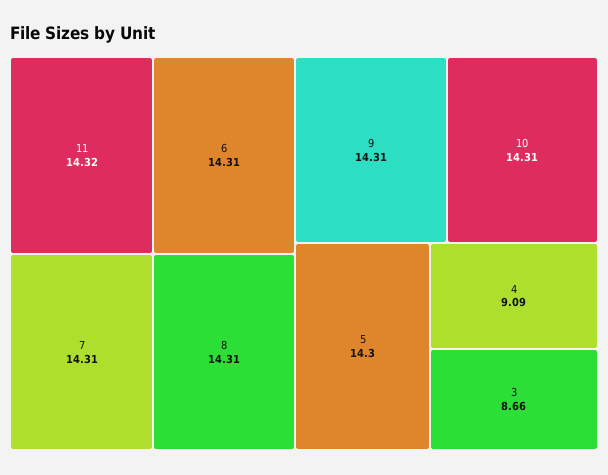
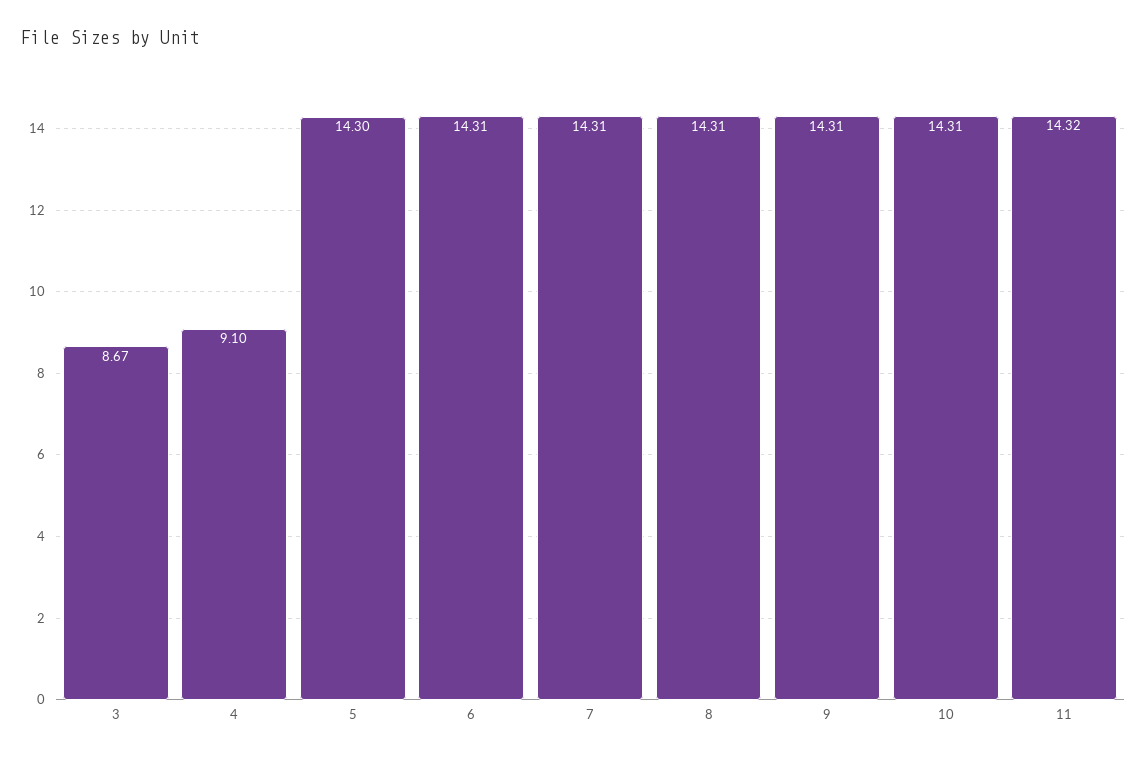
  {
    "11": 14.32,
    "6": 14.31,
    "7": 14.31,
    "8": 14.31,
    "9": 14.31,
    "10": 14.31,
    "5": 14.3,
-   "4": 9.09,
+   "4": 9.1,
-   "3": 8.66
+   "3": 8.67
  }

